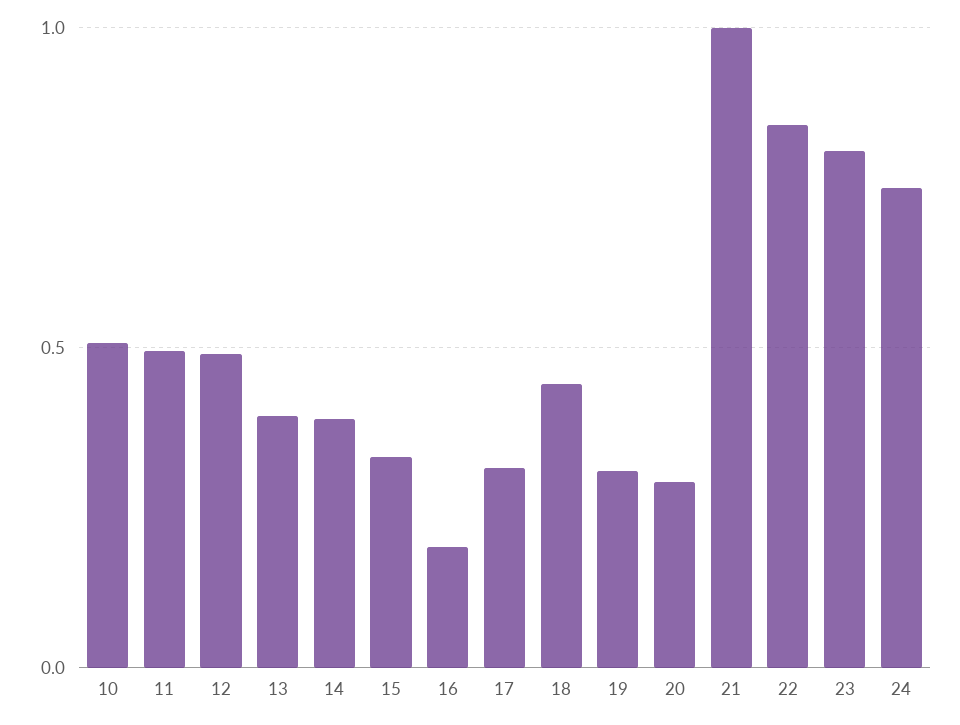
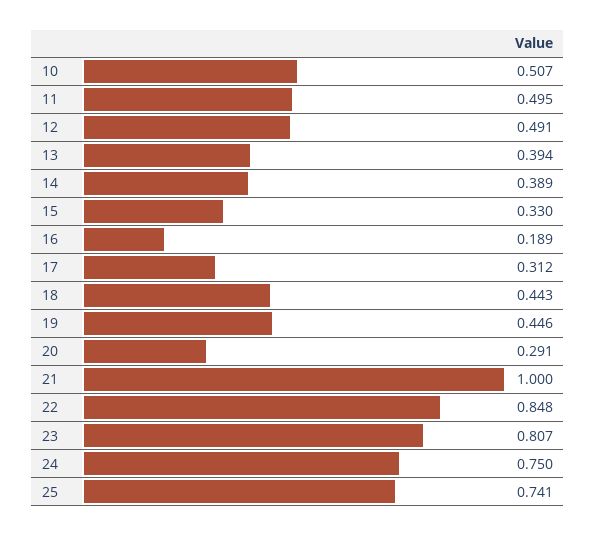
  {
    "10": 0.507,
    "11": 0.495,
    "12": 0.491,
    "13": 0.394,
    "14": 0.389,
    "15": 0.33,
    "16": 0.189,
    "17": 0.312,
    "18": 0.443,
-   "19": 0.3,
+   "19": 0.446,
    "20": 0.291,
    "21": 1,
    "22": 0.848,
    "23": 0.807,
-   "24": 0.75
+   "24": 0.75,
+   "25": 0.741
  }

